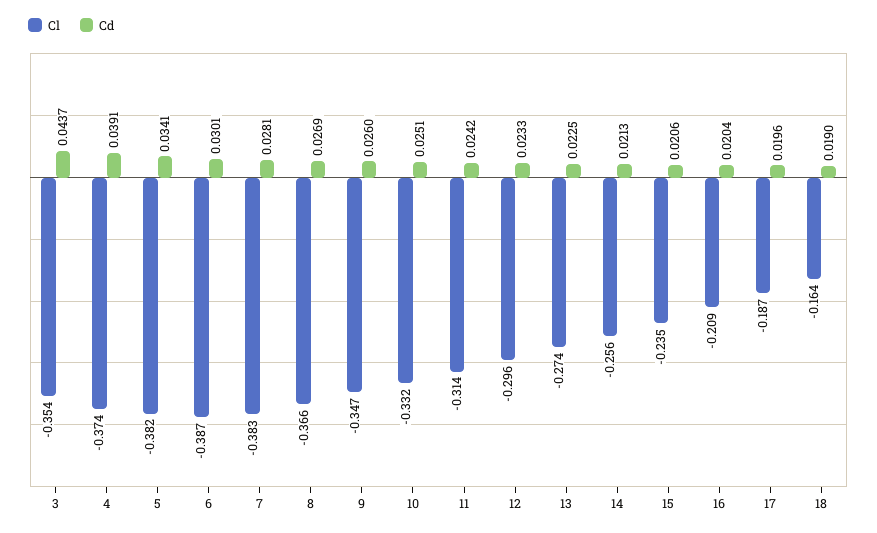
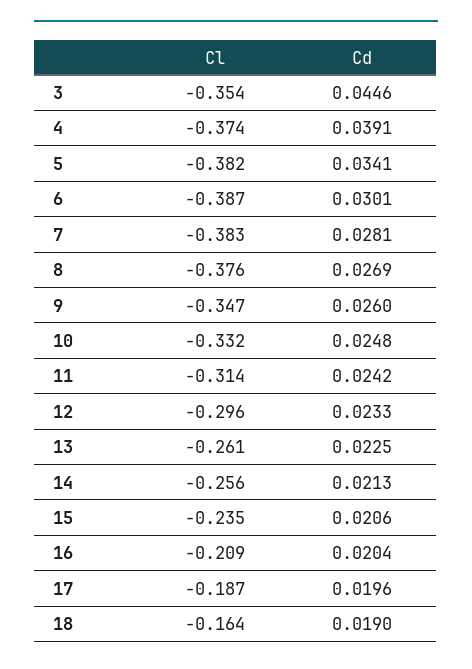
  {
    "Cl": {
      "3": -0.354,
      "4": -0.374,
      "5": -0.382,
      "6": -0.387,
      "7": -0.383,
-     "8": -0.366,
+     "8": -0.376,
      "9": -0.347,
      "10": -0.332,
      "11": -0.314,
      "12": -0.296,
-     "13": -0.274,
+     "13": -0.261,
      "14": -0.256,
      "15": -0.235,
      "16": -0.209,
      "17": -0.187,
      "18": -0.164
    },
    "Cd": {
-     "3": 0.0437,
+     "3": 0.0446,
      "4": 0.0391,
      "5": 0.0341,
      "6": 0.0301,
      "7": 0.0281,
      "8": 0.0269,
      "9": 0.026,
-     "10": 0.0251,
+     "10": 0.0248,
      "11": 0.0242,
      "12": 0.0233,
      "13": 0.0225,
      "14": 0.0213,
      "15": 0.0206,
      "16": 0.0204,
      "17": 0.0196,
      "18": 0.019
    }
  }

